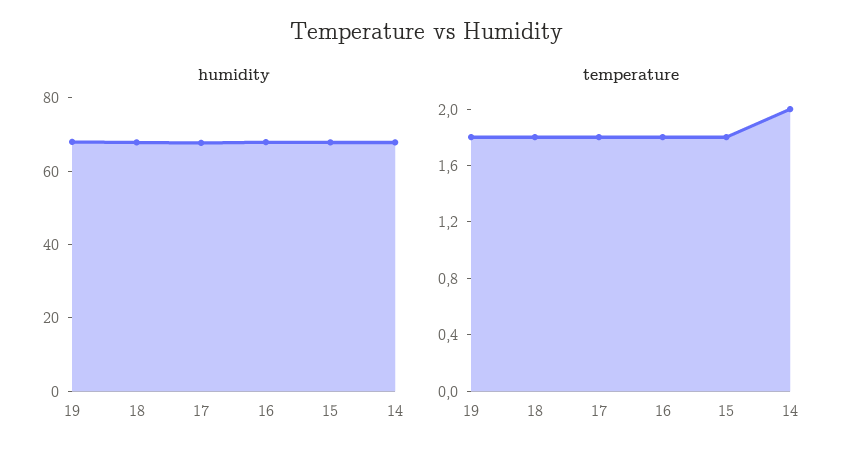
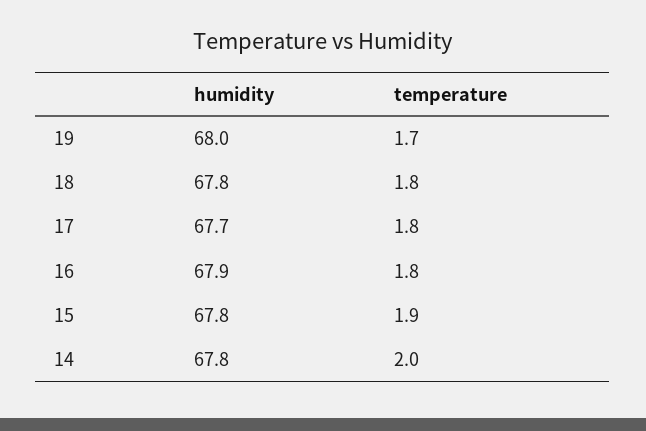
  {
    "humidity": {
      "19": 68,
      "18": 67.8,
      "17": 67.7,
      "16": 67.9,
      "15": 67.8,
      "14": 67.8
    },
    "temperature": {
-     "19": 1.8,
+     "19": 1.7,
      "18": 1.8,
      "17": 1.8,
      "16": 1.8,
-     "15": 1.8,
+     "15": 1.9,
      "14": 2
    }
  }

